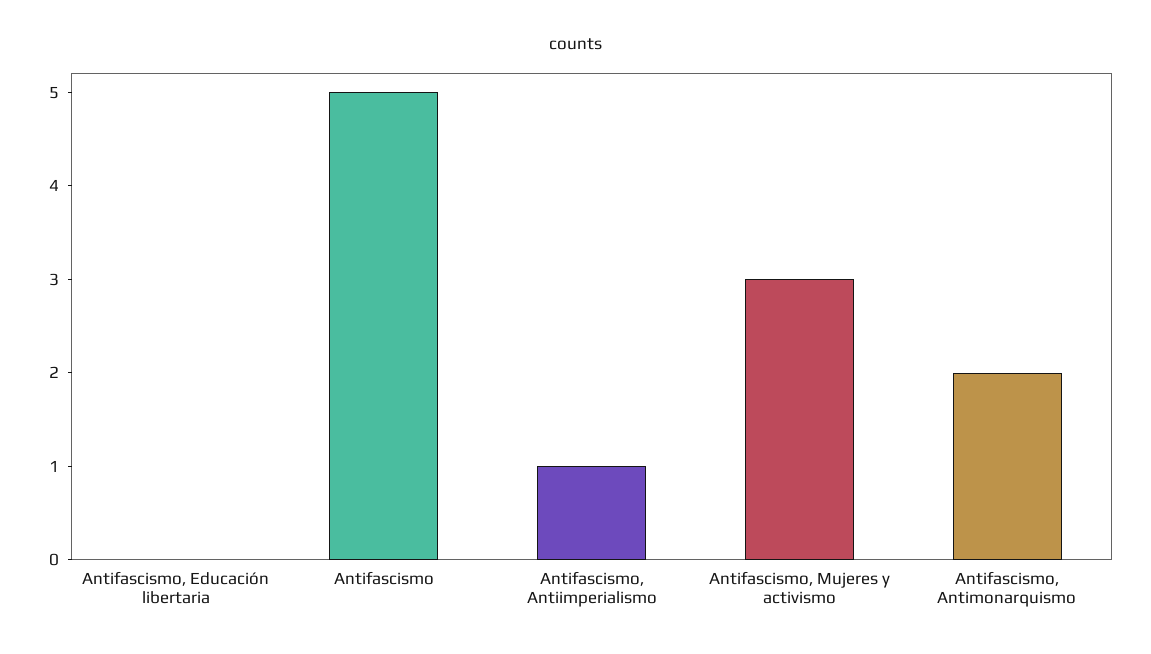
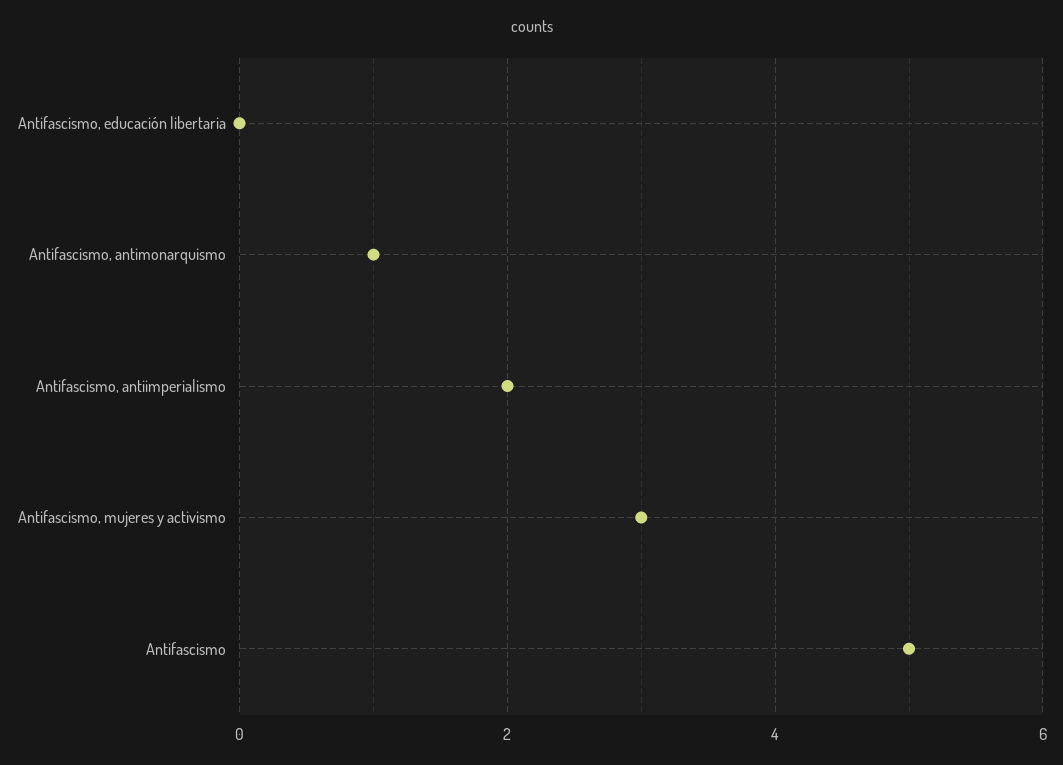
  {
    "Antifascismo, Educación libertaria": 0,
    "Antifascismo": 5,
-   "Antifascismo, Antiimperialismo": 1,
+   "Antifascismo, Antiimperialismo": 2,
    "Antifascismo, Mujeres y activismo": 3,
-   "Antifascismo, Antimonarquismo": 2
+   "Antifascismo, Antimonarquismo": 1
  }

